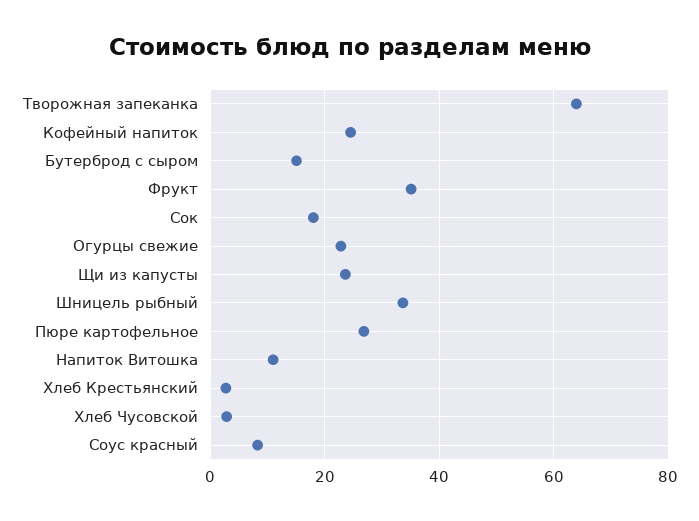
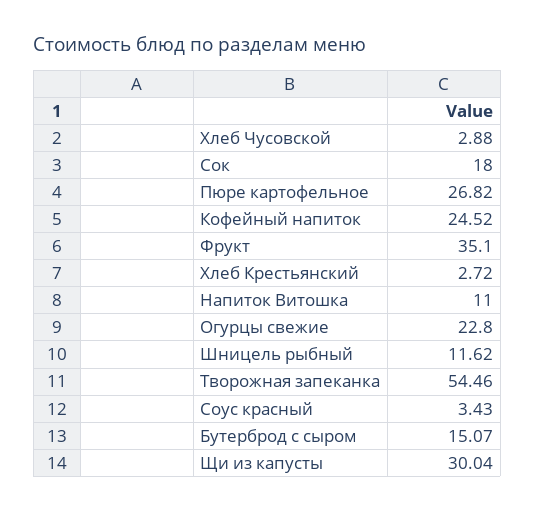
  {
-   "Творожная запеканка": 64,
+   "Творожная запеканка": 54.46,
    "Кофейный напиток": 24.52,
    "Бутерброд с сыром": 15.07,
    "Фрукт": 35.1,
    "Сок": 18,
    "Огурцы свежие": 22.8,
-   "Щи из капусты": 24,
+   "Щи из капусты": 30.04,
-   "Шницель рыбный": 34,
+   "Шницель рыбный": 11.62,
    "Пюре картофельное": 26.82,
    "Напиток Витошка": 11,
    "Хлеб Крестьянский": 2.72,
    "Хлеб Чусовской": 2.88,
-   "Соус красный": 8
+   "Соус красный": 3.43
  }

